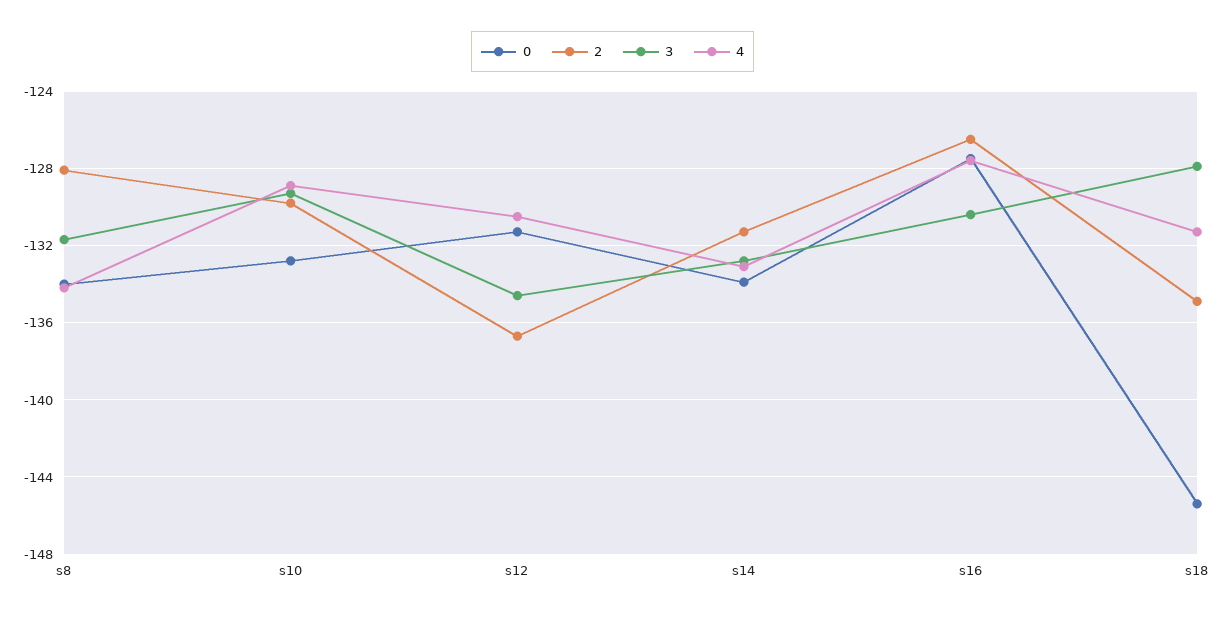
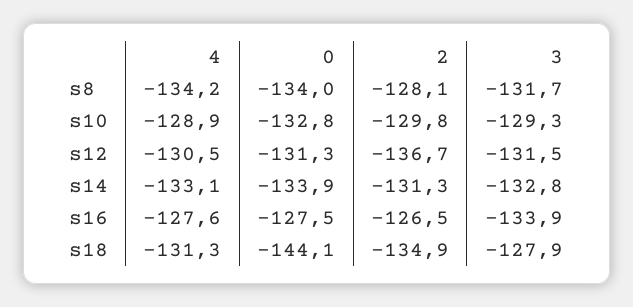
  {
    "0": {
      "s8": -134,
      "s10": -132.8,
      "s12": -131.3,
      "s14": -133.9,
      "s16": -127.5,
-     "s18": -145.5
+     "s18": -144.1
    },
    "2": {
      "s8": -128.1,
      "s10": -129.8,
      "s12": -136.7,
      "s14": -131.3,
      "s16": -126.5,
      "s18": -134.9
    },
    "3": {
      "s8": -131.7,
      "s10": -129.3,
-     "s12": -134.5,
+     "s12": -131.5,
      "s14": -132.8,
-     "s16": -130.5,
+     "s16": -133.9,
      "s18": -127.9
    },
    "4": {
      "s8": -134.2,
      "s10": -128.9,
      "s12": -130.5,
      "s14": -133.1,
      "s16": -127.6,
      "s18": -131.3
    }
  }

